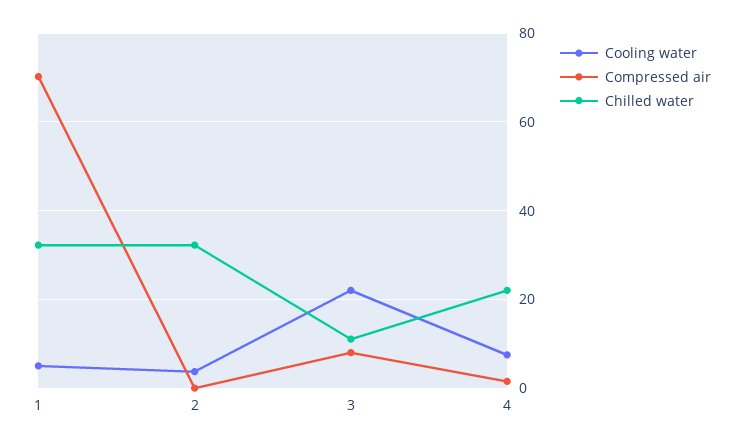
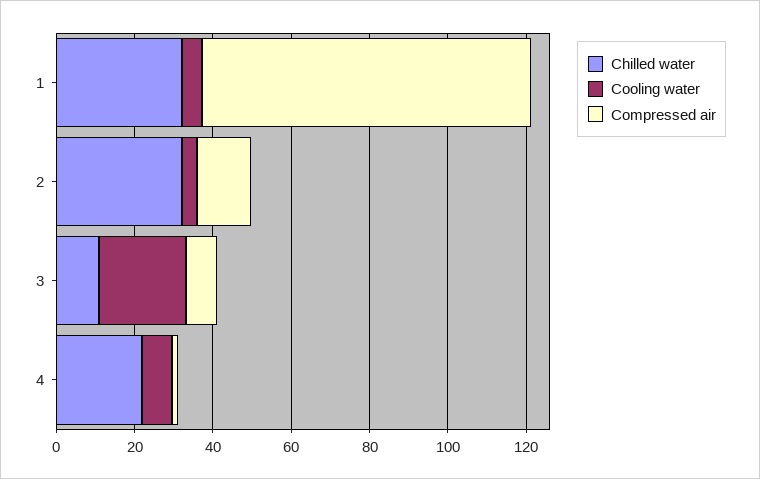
  {
    "Cooling water": {
      "1": 6,
      "2": 4,
      "3": 22,
      "4": 8
    },
    "Compressed air": {
-     "1": 70,
+     "1": 85,
-     "2": 0,
+     "2": 15,
      "3": 8,
      "4": 2
    },
    "Chilled water": {
      "1": 32,
      "2": 32,
      "3": 12,
      "4": 22
    }
  }

